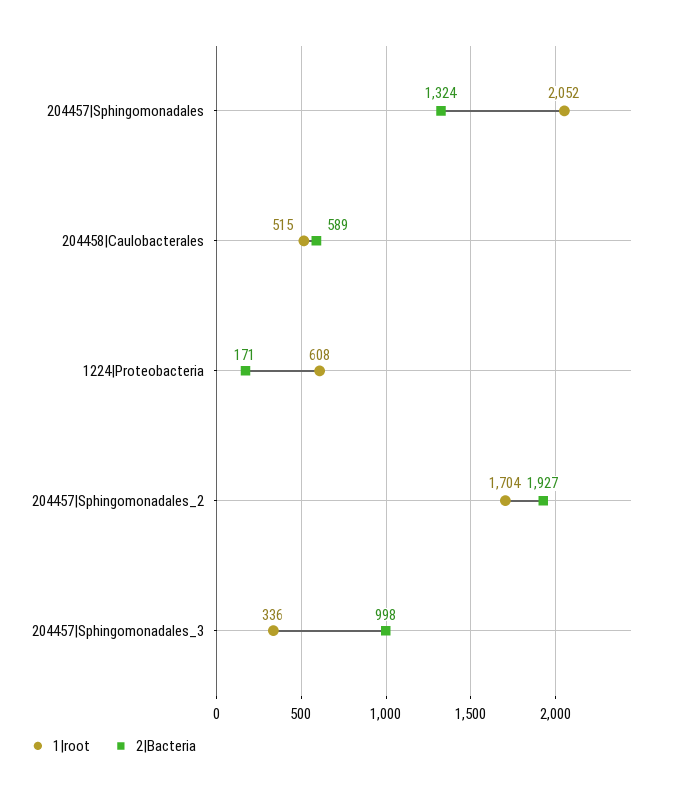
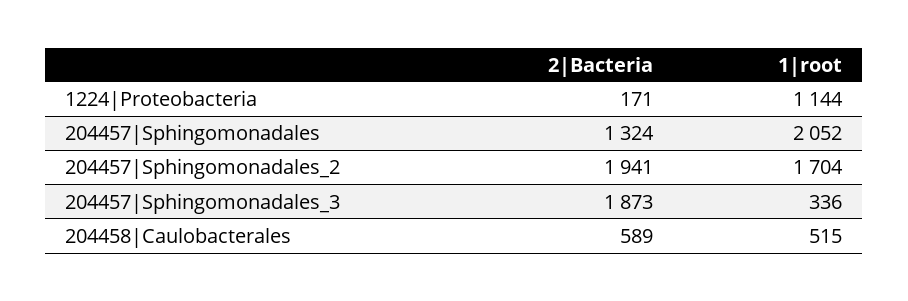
  {
    "1|root": {
      "204457|Sphingomonadales": 2052,
      "204458|Caulobacterales": 515,
-     "1224|Proteobacteria": 608,
+     "1224|Proteobacteria": 1144,
      "204457|Sphingomonadales_2": 1704,
      "204457|Sphingomonadales_3": 336
    },
    "2|Bacteria": {
      "204457|Sphingomonadales": 1324,
      "204458|Caulobacterales": 589,
      "1224|Proteobacteria": 171,
-     "204457|Sphingomonadales_2": 1927,
+     "204457|Sphingomonadales_2": 1941,
-     "204457|Sphingomonadales_3": 998
+     "204457|Sphingomonadales_3": 1873
    }
  }

